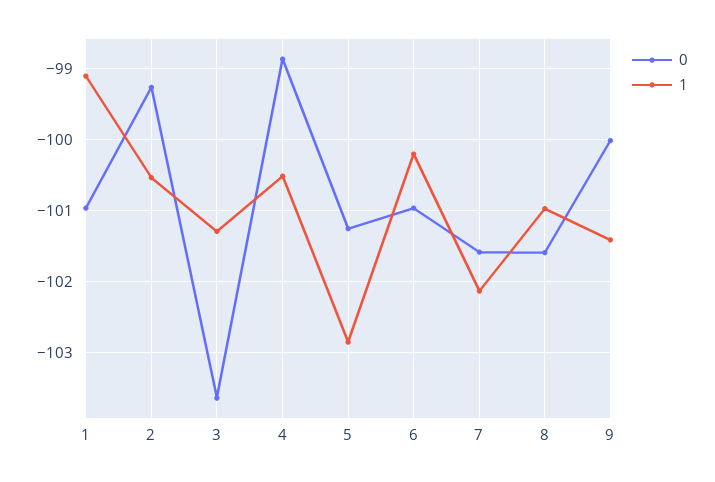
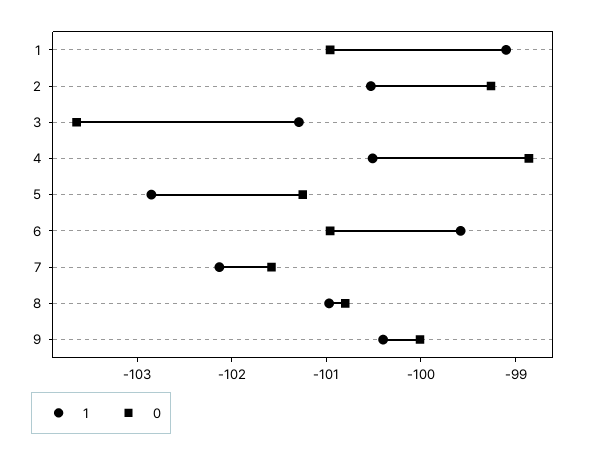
  {
    "0": {
      "1": -101,
      "2": -99.3,
      "3": -103.6,
      "4": -98.9,
      "5": -101.3,
      "6": -101,
      "7": -101.6,
-     "8": -101.6,
+     "8": -100.8,
      "9": -100
    },
    "1": {
      "1": -99.1,
      "2": -100.5,
      "3": -101.3,
      "4": -100.5,
      "5": -102.9,
-     "6": -100.2,
+     "6": -99.6,
      "7": -102.1,
      "8": -101,
-     "9": -101.4
+     "9": -100.4
    }
  }

